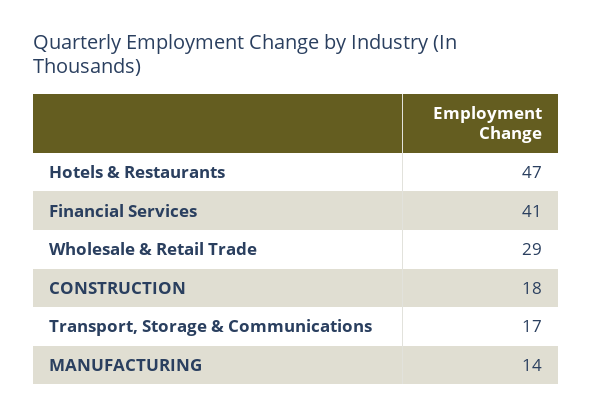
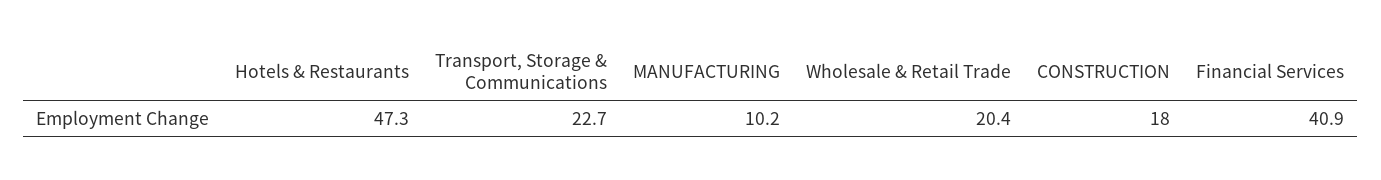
  {
    "Hotels & Restaurants": 47.3,
    "Financial Services": 40.9,
-   "Wholesale & Retail Trade": 29,
+   "Wholesale & Retail Trade": 20.4,
    "CONSTRUCTION": 18,
-   "Transport, Storage & Communications": 17,
+   "Transport, Storage & Communications": 22.7,
-   "MANUFACTURING": 14
+   "MANUFACTURING": 10.2
  }

